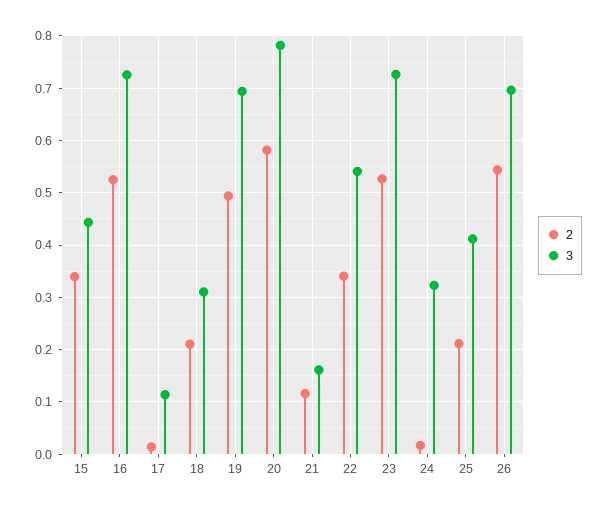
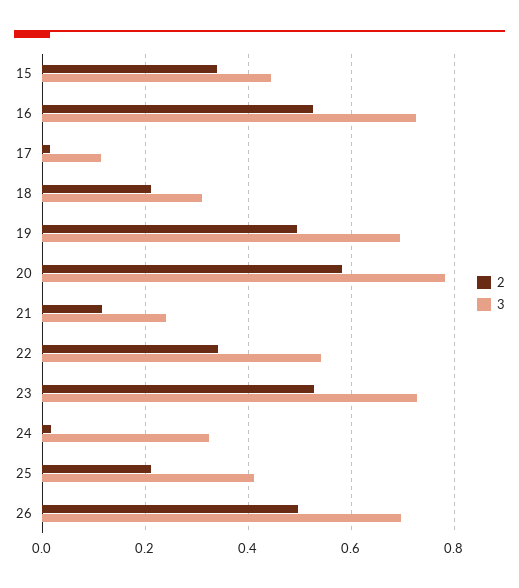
  {
    "2": {
      "15": 0.34,
      "16": 0.52,
      "17": 0.02,
      "18": 0.22,
      "19": 0.5,
      "20": 0.58,
      "21": 0.12,
      "22": 0.34,
      "23": 0.52,
      "24": 0.02,
      "25": 0.22,
-     "26": 0.54
+     "26": 0.5
    },
    "3": {
      "15": 0.44,
      "16": 0.72,
      "17": 0.12,
      "18": 0.32,
      "19": 0.7,
      "20": 0.78,
-     "21": 0.16,
+     "21": 0.24,
      "22": 0.54,
      "23": 0.72,
      "24": 0.32,
      "25": 0.42,
      "26": 0.7
    }
  }

